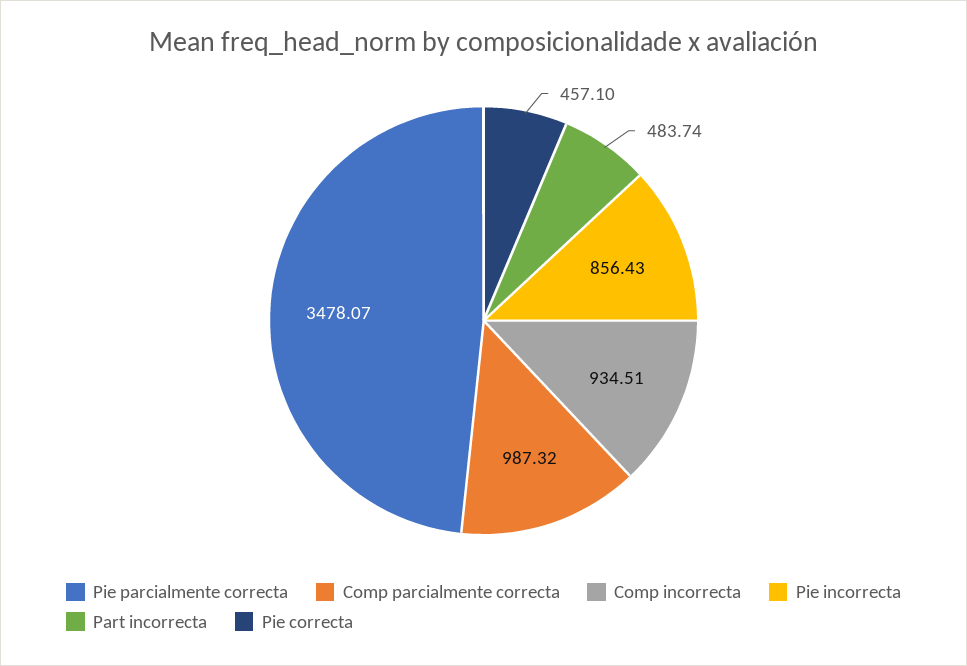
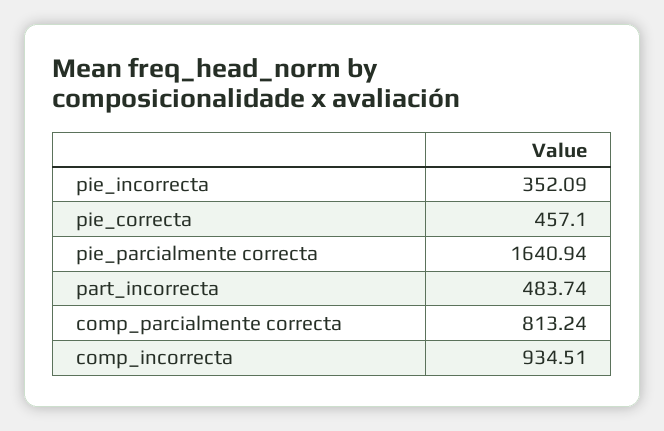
  {
-   "Pie parcialmente correcta": 3478.07,
+   "Pie parcialmente correcta": 1640.94,
-   "Comp parcialmente correcta": 987.32,
+   "Comp parcialmente correcta": 813.24,
    "Comp incorrecta": 934.51,
-   "Pie incorrecta": 856.43,
+   "Pie incorrecta": 352.09,
    "Part incorrecta": 483.74,
    "Pie correcta": 457.1
  }

